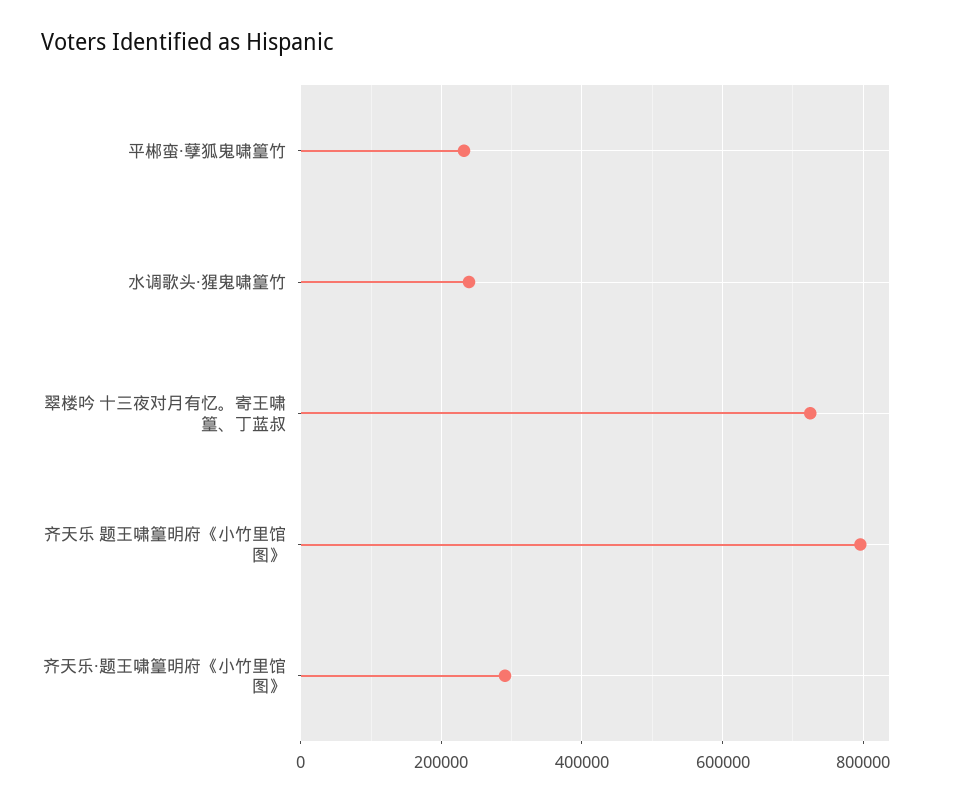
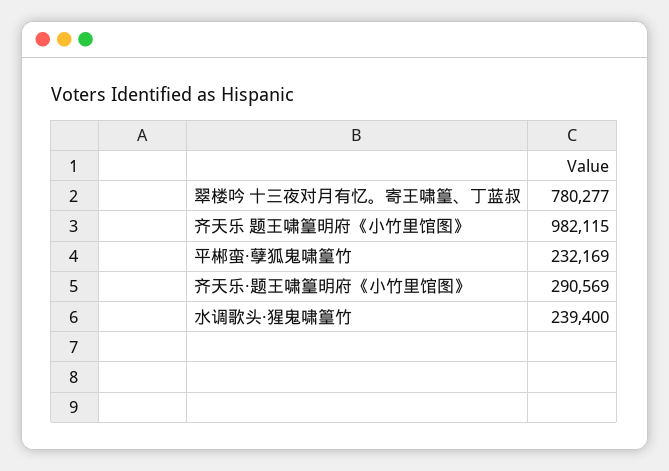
  {
    "平郴蛮·孽狐鬼啸篁竹": 232169,
    "水调歌头·猩鬼啸篁竹": 239400,
-   "翠楼吟 十三夜对月有忆。寄王啸篁、丁蓝叔": 720000,
+   "翠楼吟 十三夜对月有忆。寄王啸篁、丁蓝叔": 780277,
-   "齐天乐 题王啸篁明府《小竹里馆图》": 800000,
+   "齐天乐 题王啸篁明府《小竹里馆图》": 982115,
    "齐天乐·题王啸篁明府《小竹里馆图》": 290569
  }

